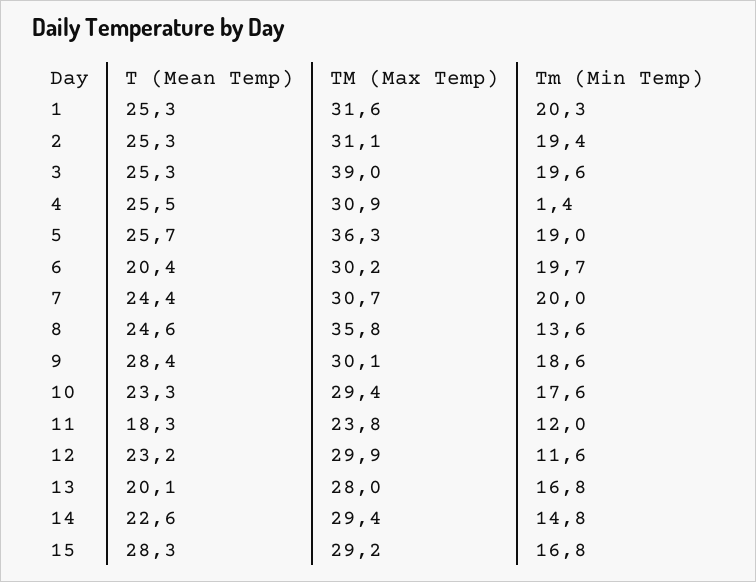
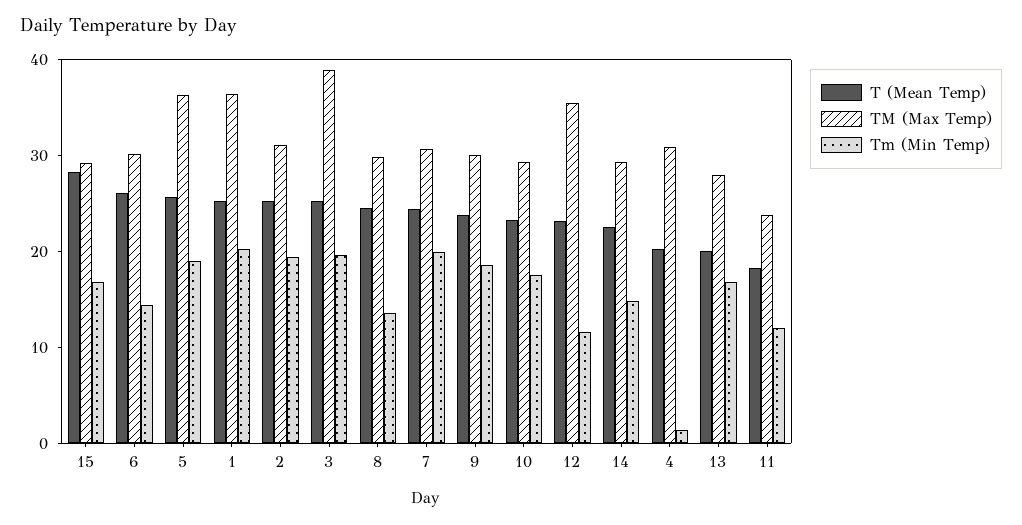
  {
    "T (Mean Temp)": {
      "1": 25.3,
      "2": 25.3,
      "3": 25.3,
-     "4": 25.5,
+     "4": 20,
      "5": 25.7,
-     "6": 20.4,
+     "6": 26,
      "7": 24.4,
      "8": 24.6,
-     "9": 28.4,
+     "9": 24,
      "10": 23.3,
      "11": 18.3,
      "12": 23.2,
      "13": 20.1,
      "14": 22.6,
      "15": 28.3
    },
    "TM (Max Temp)": {
-     "1": 31.6,
+     "1": 36,
      "2": 31.1,
      "3": 39,
      "4": 30.9,
      "5": 36.3,
      "6": 30.2,
      "7": 30.7,
-     "8": 35.8,
+     "8": 30,
      "9": 30.1,
      "10": 29.4,
      "11": 23.8,
-     "12": 29.9,
+     "12": 36,
      "13": 28,
      "14": 29.4,
      "15": 29.2
    },
    "Tm (Min Temp)": {
      "1": 20.3,
      "2": 19.4,
      "3": 19.6,
      "4": 1.4,
      "5": 19,
-     "6": 19.7,
+     "6": 14,
      "7": 20,
      "8": 13.6,
      "9": 18.6,
      "10": 17.6,
      "11": 12,
      "12": 11.6,
      "13": 16.8,
      "14": 14.8,
      "15": 16.8
    }
  }

